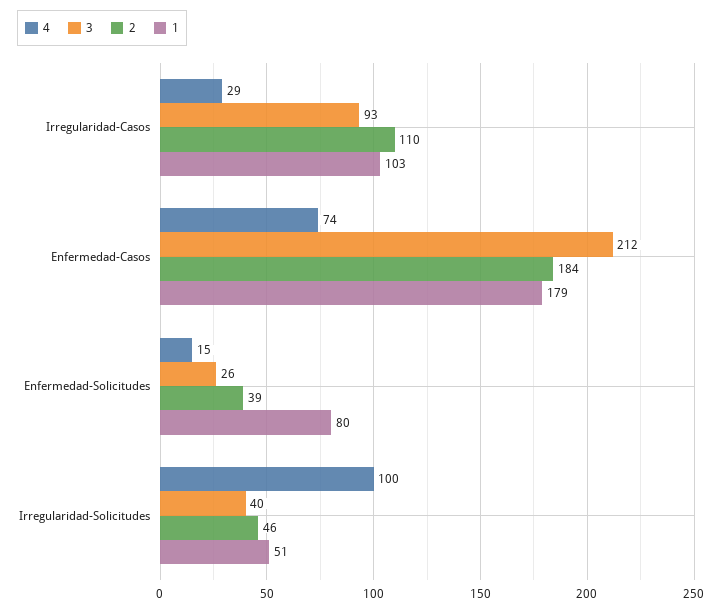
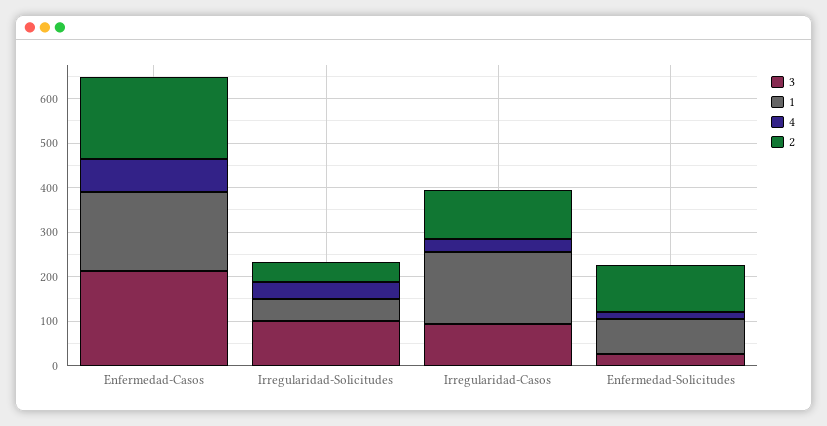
  {
    "4": {
      "Irregularidad-Casos": 29,
      "Enfermedad-Casos": 74,
      "Enfermedad-Solicitudes": 15,
-     "Irregularidad-Solicitudes": 100
+     "Irregularidad-Solicitudes": 40
    },
    "3": {
      "Irregularidad-Casos": 93,
      "Enfermedad-Casos": 212,
      "Enfermedad-Solicitudes": 26,
-     "Irregularidad-Solicitudes": 40
+     "Irregularidad-Solicitudes": 100
    },
    "2": {
      "Irregularidad-Casos": 110,
      "Enfermedad-Casos": 184,
-     "Enfermedad-Solicitudes": 39,
+     "Enfermedad-Solicitudes": 100,
      "Irregularidad-Solicitudes": 46
    },
    "1": {
-     "Irregularidad-Casos": 103,
+     "Irregularidad-Casos": 160,
      "Enfermedad-Casos": 179,
      "Enfermedad-Solicitudes": 80,
      "Irregularidad-Solicitudes": 51
    }
  }

